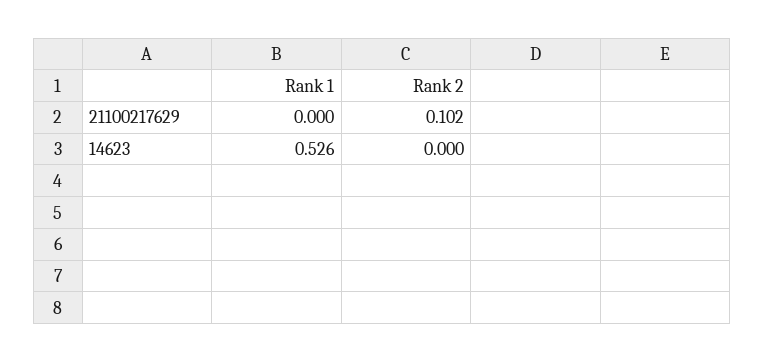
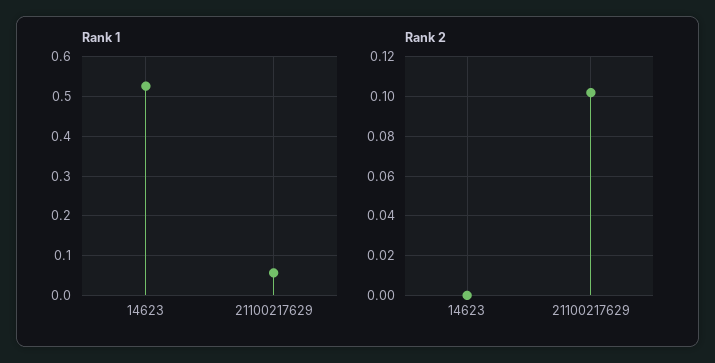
  {
    "Rank 1": {
-     "21100217629": 0,
+     "21100217629": 0.06,
      "14623": 0.526
    },
    "Rank 2": {
      "21100217629": 0.102,
      "14623": 0
    }
  }

